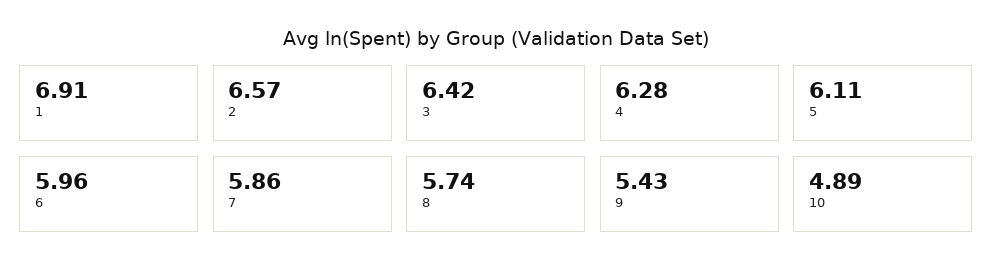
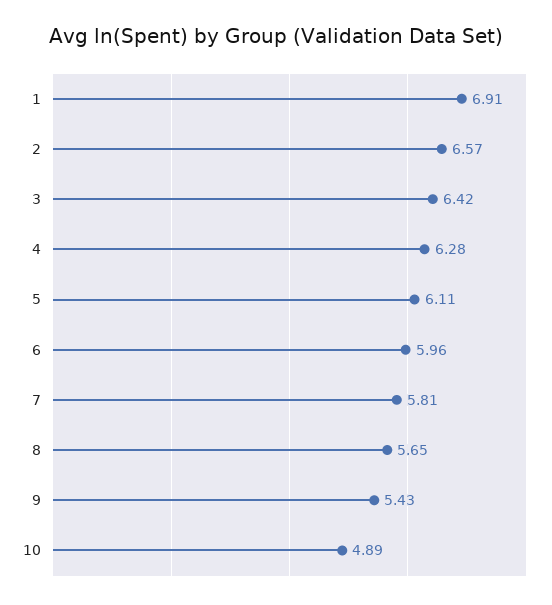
  {
    "1": 6.91,
    "2": 6.57,
    "3": 6.42,
    "4": 6.28,
    "5": 6.11,
    "6": 5.96,
-   "7": 5.86,
+   "7": 5.81,
-   "8": 5.74,
+   "8": 5.65,
    "9": 5.43,
    "10": 4.89
  }

